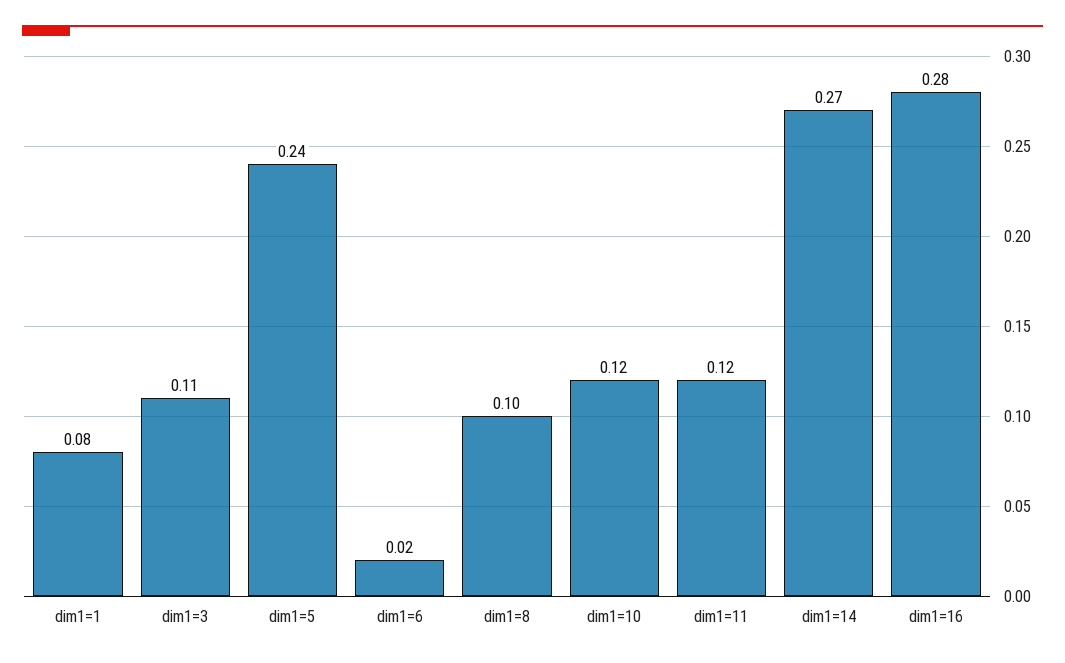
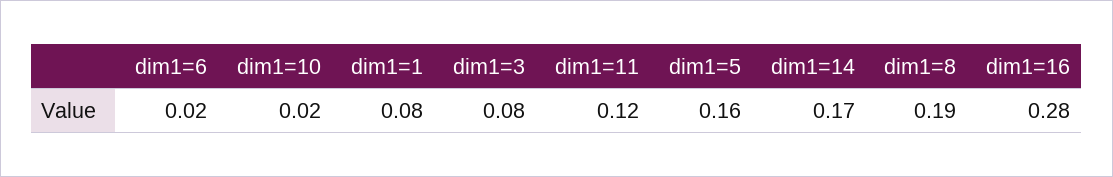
  {
    "dim1=1": 0.08,
-   "dim1=3": 0.11,
+   "dim1=3": 0.08,
-   "dim1=5": 0.24,
+   "dim1=5": 0.16,
    "dim1=6": 0.02,
-   "dim1=8": 0.1,
+   "dim1=8": 0.19,
-   "dim1=10": 0.12,
+   "dim1=10": 0.02,
    "dim1=11": 0.12,
-   "dim1=14": 0.27,
+   "dim1=14": 0.17,
    "dim1=16": 0.28
  }

